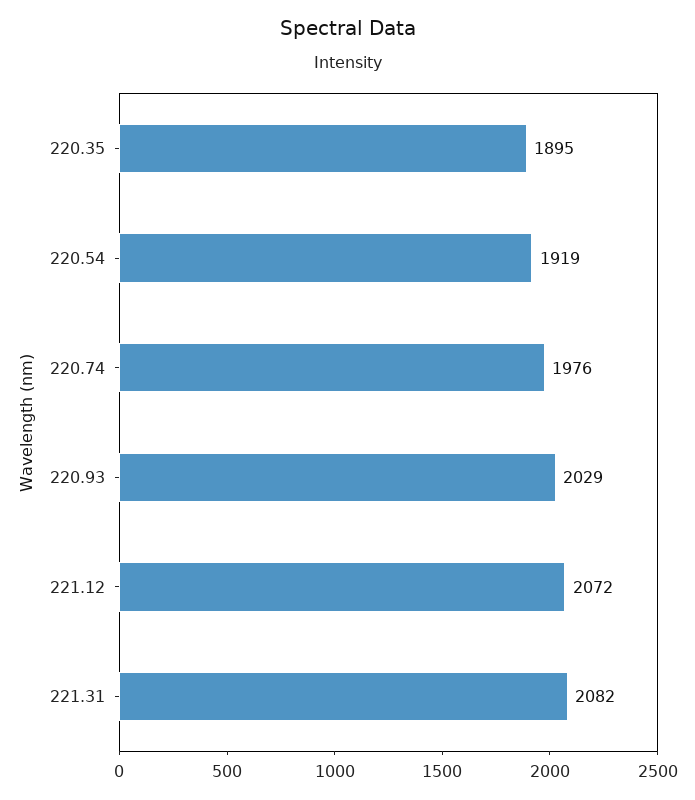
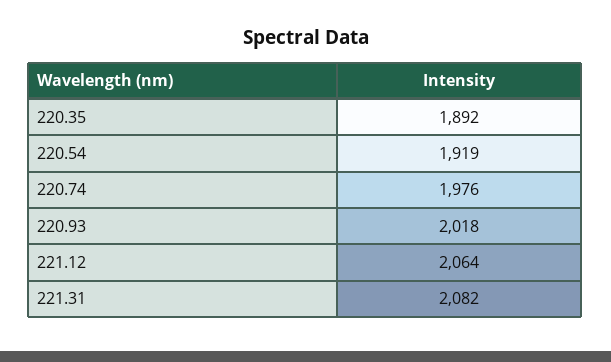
  {
-   "220.35": 1895,
+   "220.35": 1892,
    "220.54": 1919,
    "220.74": 1976,
-   "220.93": 2029,
+   "220.93": 2018,
-   "221.12": 2072,
+   "221.12": 2064,
    "221.31": 2082
  }

